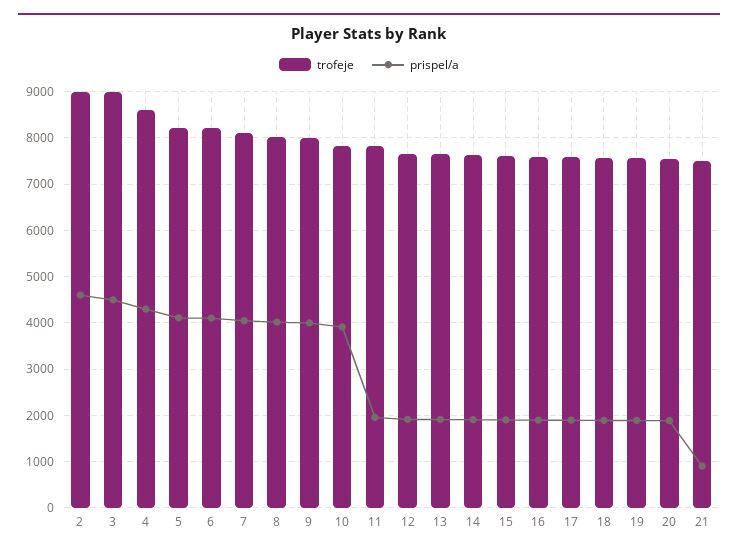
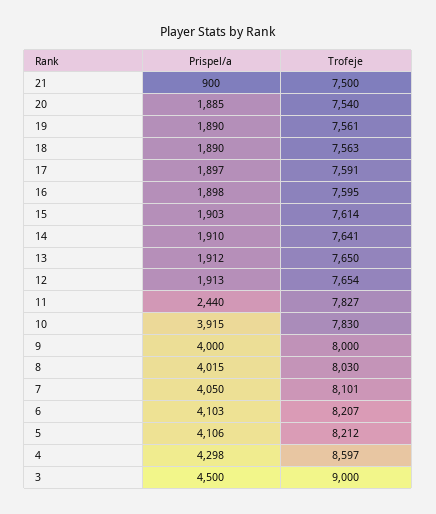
  {
    "trofeje": {
-     "2": 9000,
      "3": 9000,
      "4": 8597,
      "5": 8212,
      "6": 8207,
      "7": 8101,
      "8": 8030,
      "9": 8000,
      "10": 7830,
      "11": 7827,
      "12": 7654,
      "13": 7650,
      "14": 7641,
      "15": 7614,
      "16": 7595,
      "17": 7591,
      "18": 7563,
      "19": 7561,
      "20": 7540,
      "21": 7500
    },
    "prispel/a": {
-     "2": 4600,
      "3": 4500,
      "4": 4298,
      "5": 4106,
      "6": 4103,
      "7": 4050,
      "8": 4015,
      "9": 4000,
      "10": 3915,
-     "11": 2000,
+     "11": 2440,
      "12": 1913,
      "13": 1912,
      "14": 1910,
      "15": 1903,
      "16": 1898,
      "17": 1897,
      "18": 1890,
      "19": 1890,
      "20": 1885,
      "21": 900
    }
  }

